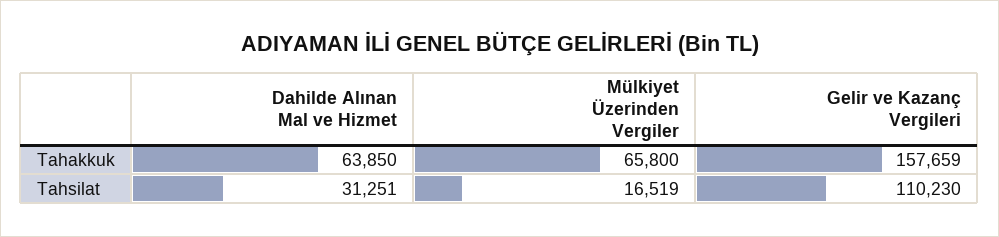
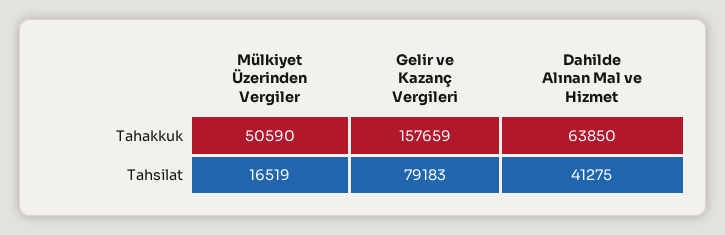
  {
    "Dahilde Alınan Mal ve Hizmet": {
      "Tahakkuk": 63850,
-     "Tahsilat": 31251
+     "Tahsilat": 41275
    },
    "Mülkiyet Üzerinden Vergiler": {
-     "Tahakkuk": 65800,
+     "Tahakkuk": 50590,
      "Tahsilat": 16519
    },
    "Gelir ve Kazanç Vergileri": {
      "Tahakkuk": 157659,
-     "Tahsilat": 110230
+     "Tahsilat": 79183
    }
  }

